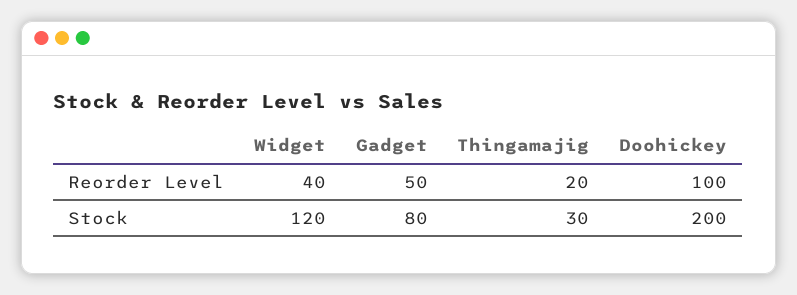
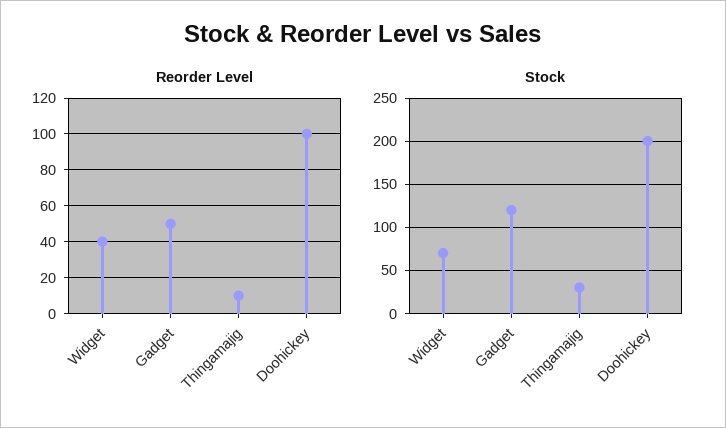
  {
    "Reorder Level": {
      "Widget": 40,
      "Gadget": 50,
-     "Thingamajig": 20,
+     "Thingamajig": 10,
      "Doohickey": 100
    },
    "Stock": {
-     "Widget": 120,
+     "Widget": 70,
-     "Gadget": 80,
+     "Gadget": 120,
      "Thingamajig": 30,
      "Doohickey": 200
    }
  }

